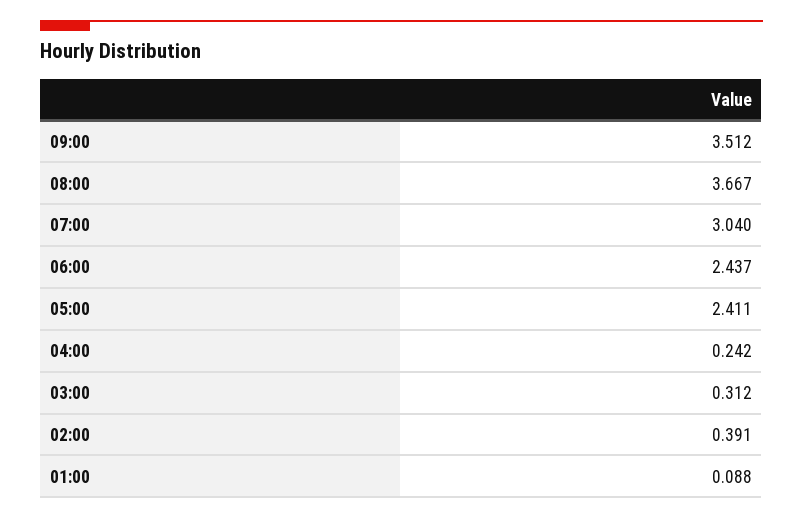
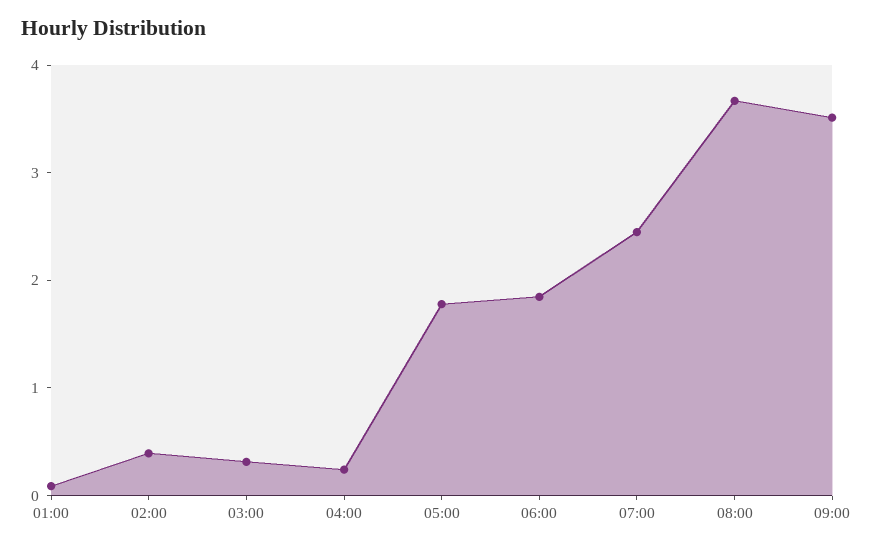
  {
    "09:00": 3.512,
    "08:00": 3.667,
-   "07:00": 3.04,
+   "07:00": 2.4,
-   "06:00": 2.437,
+   "06:00": 1.8,
-   "05:00": 2.411,
+   "05:00": 1.8,
    "04:00": 0.242,
    "03:00": 0.312,
    "02:00": 0.391,
    "01:00": 0.088
  }

